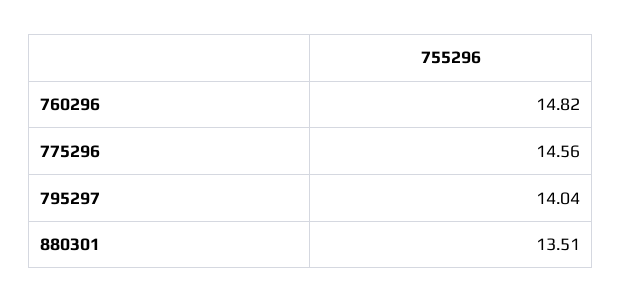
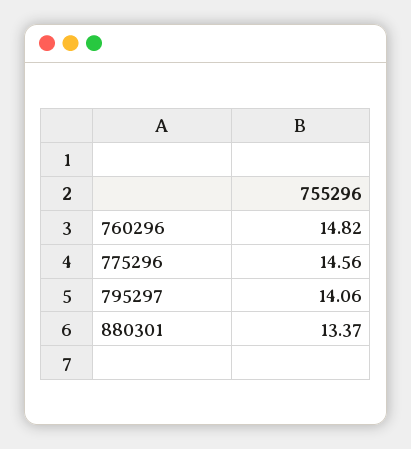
  {
    "760296": 14.82,
    "775296": 14.56,
-   "795297": 14.04,
+   "795297": 14.06,
-   "880301": 13.51
+   "880301": 13.37
  }

